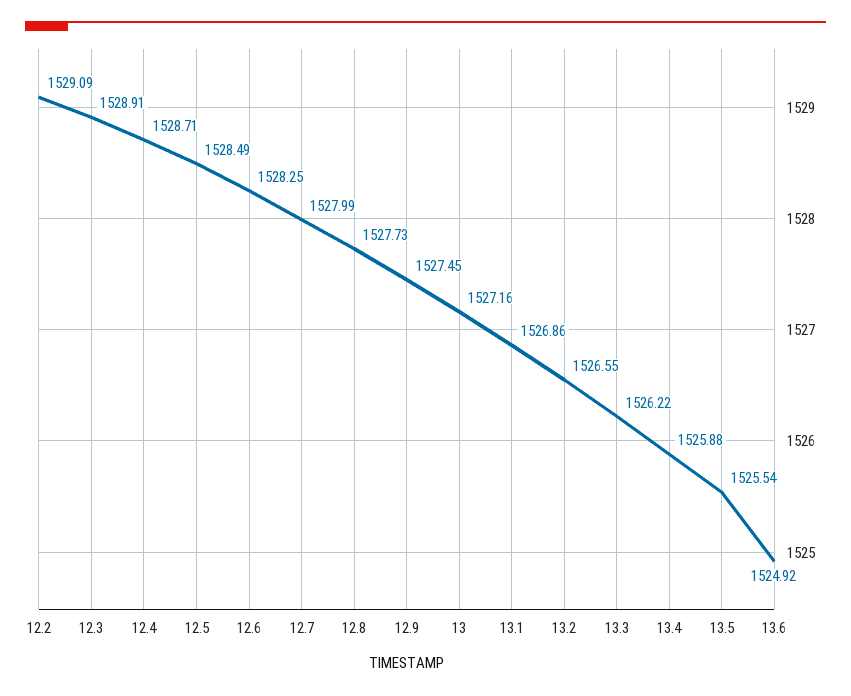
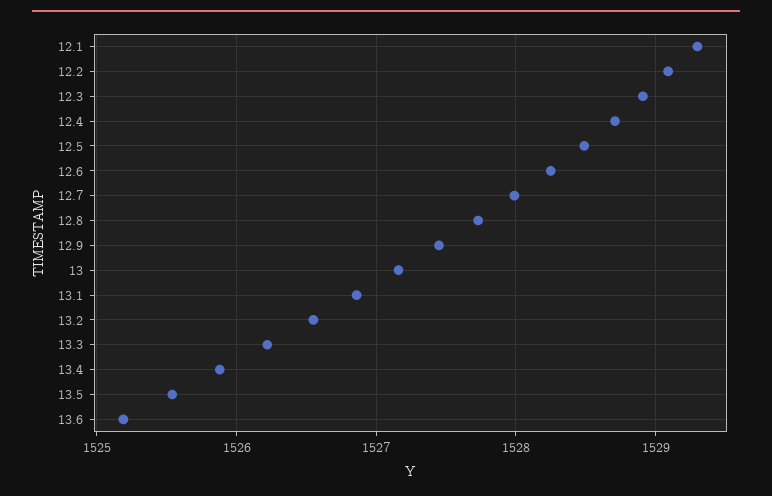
  {
    "12.2": 1529.09,
    "12.3": 1528.91,
    "12.4": 1528.71,
    "12.5": 1528.49,
    "12.6": 1528.25,
    "12.7": 1527.99,
    "12.8": 1527.73,
    "12.9": 1527.45,
    "13": 1527.16,
    "13.1": 1526.86,
    "13.2": 1526.55,
    "13.3": 1526.22,
    "13.4": 1525.88,
    "13.5": 1525.54,
-   "13.6": 1524.92
+   "13.6": 1525.2,
+   "12.1": 1529.3
  }

